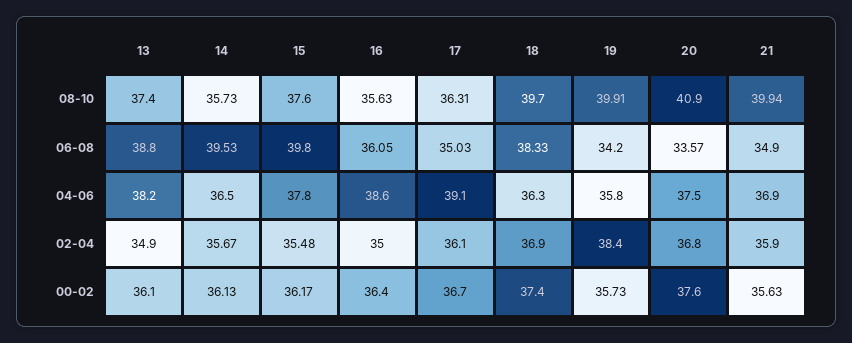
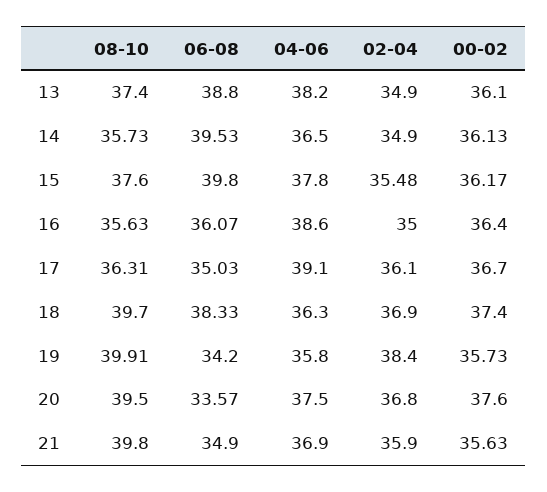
  {
    "13": {
      "08-10": 37.4,
      "06-08": 38.8,
      "04-06": 38.2,
      "02-04": 34.9,
      "00-02": 36.1
    },
    "14": {
      "08-10": 35.73,
      "06-08": 39.53,
      "04-06": 36.5,
-     "02-04": 35.67,
+     "02-04": 34.9,
      "00-02": 36.13
    },
    "15": {
      "08-10": 37.6,
      "06-08": 39.8,
      "04-06": 37.8,
      "02-04": 35.48,
      "00-02": 36.17
    },
    "16": {
      "08-10": 35.63,
-     "06-08": 36.05,
+     "06-08": 36.07,
      "04-06": 38.6,
      "02-04": 35,
      "00-02": 36.4
    },
    "17": {
      "08-10": 36.31,
      "06-08": 35.03,
      "04-06": 39.1,
      "02-04": 36.1,
      "00-02": 36.7
    },
    "18": {
      "08-10": 39.7,
      "06-08": 38.33,
      "04-06": 36.3,
      "02-04": 36.9,
      "00-02": 37.4
    },
    "19": {
      "08-10": 39.91,
      "06-08": 34.2,
      "04-06": 35.8,
      "02-04": 38.4,
      "00-02": 35.73
    },
    "20": {
-     "08-10": 40.9,
+     "08-10": 39.5,
      "06-08": 33.57,
      "04-06": 37.5,
      "02-04": 36.8,
      "00-02": 37.6
    },
    "21": {
-     "08-10": 39.94,
+     "08-10": 39.8,
      "06-08": 34.9,
      "04-06": 36.9,
      "02-04": 35.9,
      "00-02": 35.63
    }
  }

